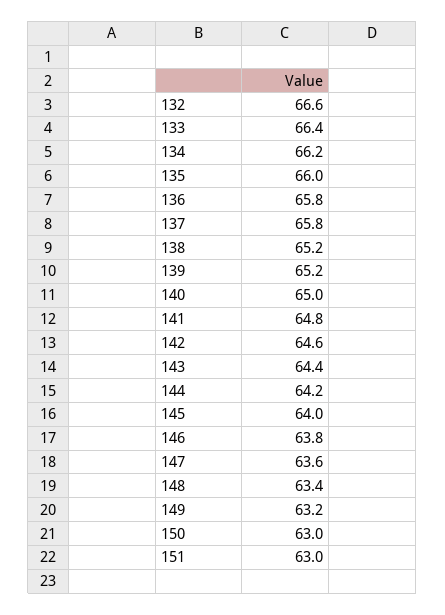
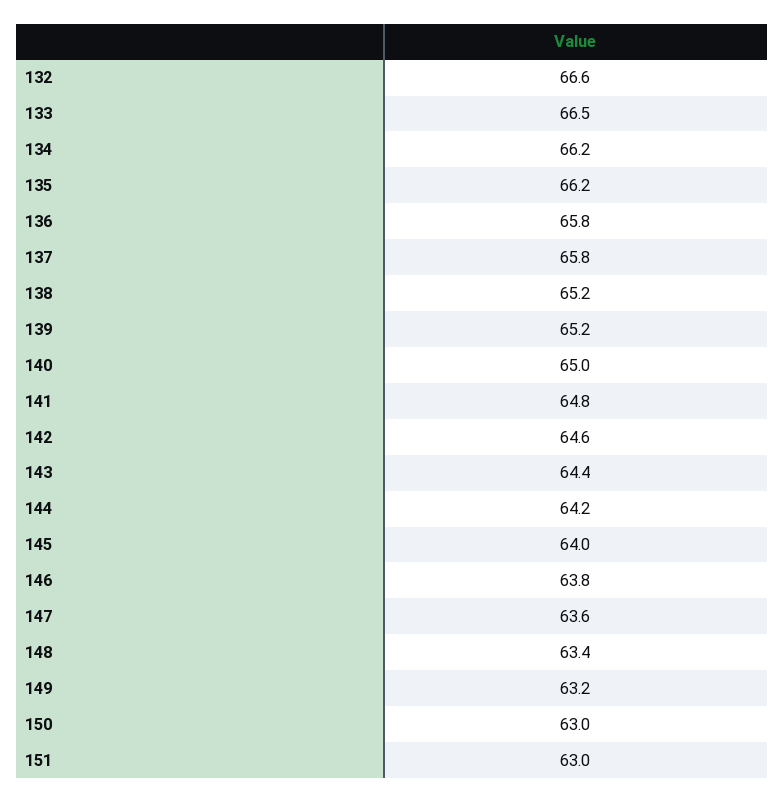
  {
    "132": 66.6,
-   "133": 66.4,
+   "133": 66.5,
    "134": 66.2,
-   "135": 66,
+   "135": 66.2,
    "136": 65.8,
    "137": 65.8,
    "138": 65.2,
    "139": 65.2,
    "140": 65,
    "141": 64.8,
    "142": 64.6,
    "143": 64.4,
    "144": 64.2,
    "145": 64,
    "146": 63.8,
    "147": 63.6,
    "148": 63.4,
    "149": 63.2,
    "150": 63,
    "151": 63
  }

